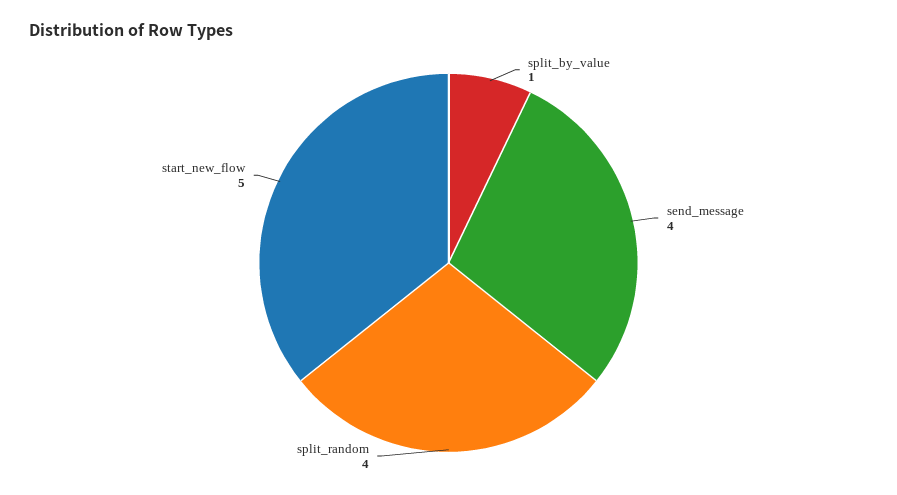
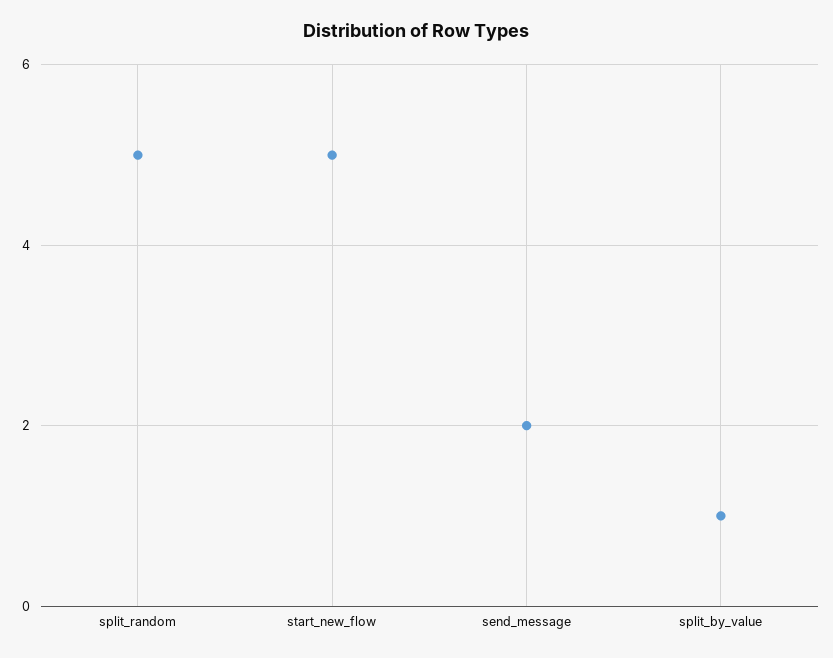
  {
    "split_by_value": 1,
-   "send_message": 4,
+   "send_message": 2,
-   "split_random": 4,
+   "split_random": 5,
    "start_new_flow": 5
  }

